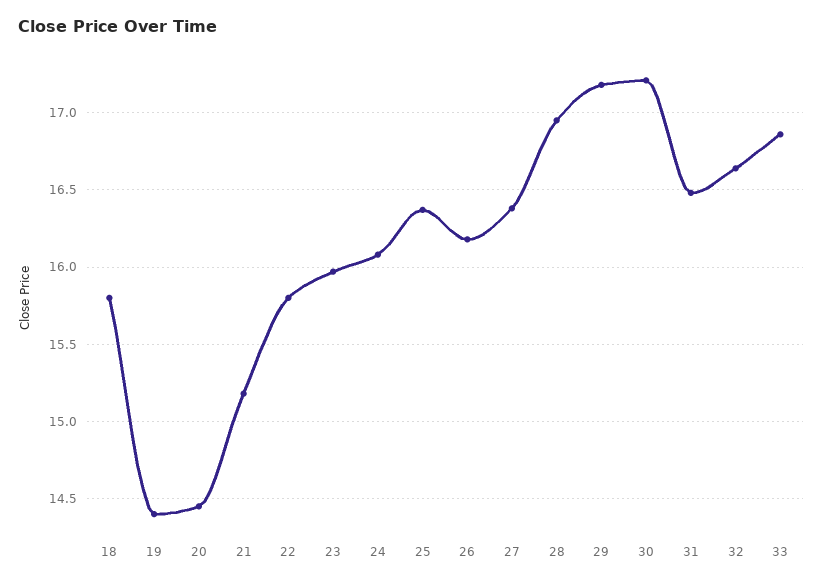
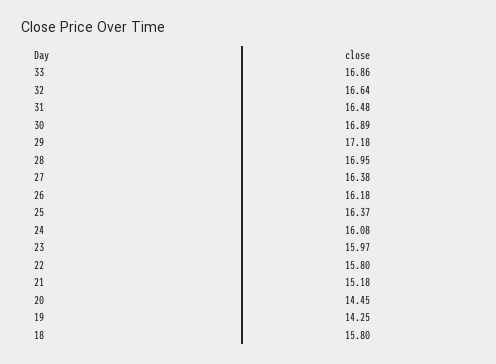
  {
    "18": 15.8,
-   "19": 14.4,
+   "19": 14.25,
    "20": 14.45,
    "21": 15.18,
    "22": 15.8,
    "23": 15.97,
    "24": 16.08,
    "25": 16.37,
    "26": 16.18,
    "27": 16.38,
    "28": 16.95,
    "29": 17.18,
-   "30": 17.2,
+   "30": 16.89,
    "31": 16.48,
    "32": 16.64,
    "33": 16.86
  }

